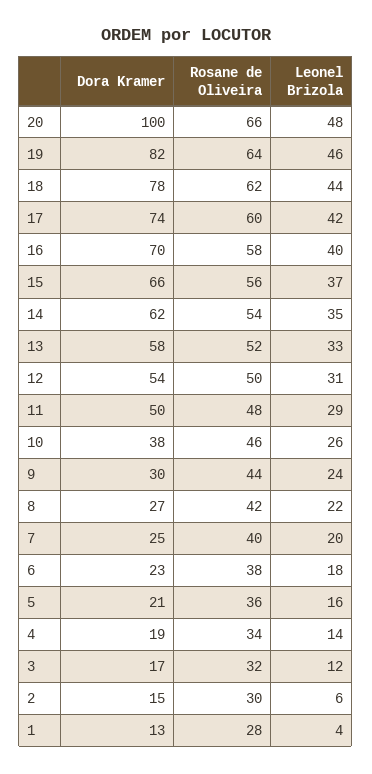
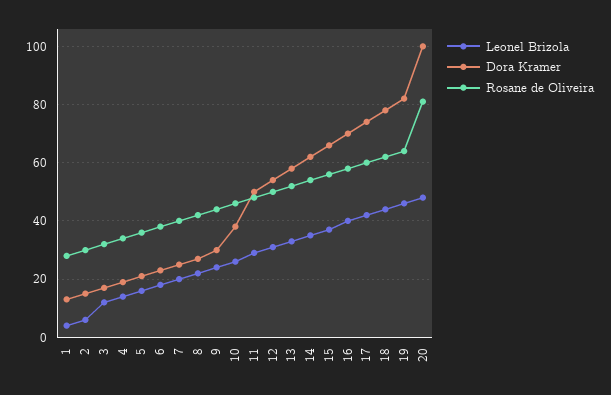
  {
    "Dora Kramer": {
      "20": 100,
      "19": 82,
      "18": 78,
      "17": 74,
      "16": 70,
      "15": 66,
      "14": 62,
      "13": 58,
      "12": 54,
      "11": 50,
      "10": 38,
      "9": 30,
      "8": 27,
      "7": 25,
      "6": 23,
      "5": 21,
      "4": 19,
      "3": 17,
      "2": 15,
      "1": 13
    },
    "Rosane de Oliveira": {
-     "20": 66,
+     "20": 80,
      "19": 64,
      "18": 62,
      "17": 60,
      "16": 58,
      "15": 56,
      "14": 54,
      "13": 52,
      "12": 50,
      "11": 48,
      "10": 46,
      "9": 44,
      "8": 42,
      "7": 40,
      "6": 38,
      "5": 36,
      "4": 34,
      "3": 32,
      "2": 30,
      "1": 28
    },
    "Leonel Brizola": {
      "20": 48,
      "19": 46,
      "18": 44,
      "17": 42,
      "16": 40,
      "15": 37,
      "14": 35,
      "13": 33,
      "12": 31,
      "11": 29,
      "10": 26,
      "9": 24,
      "8": 22,
      "7": 20,
      "6": 18,
      "5": 16,
      "4": 14,
      "3": 12,
      "2": 6,
      "1": 4
    }
  }

